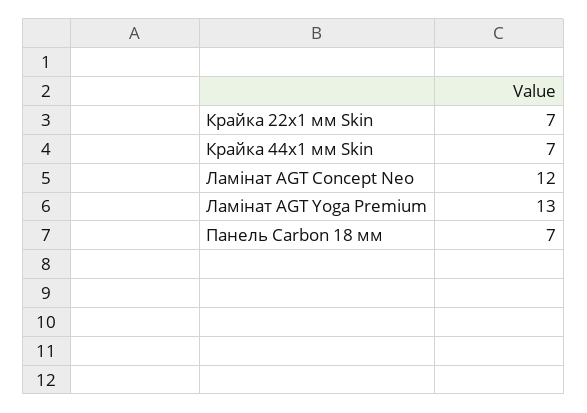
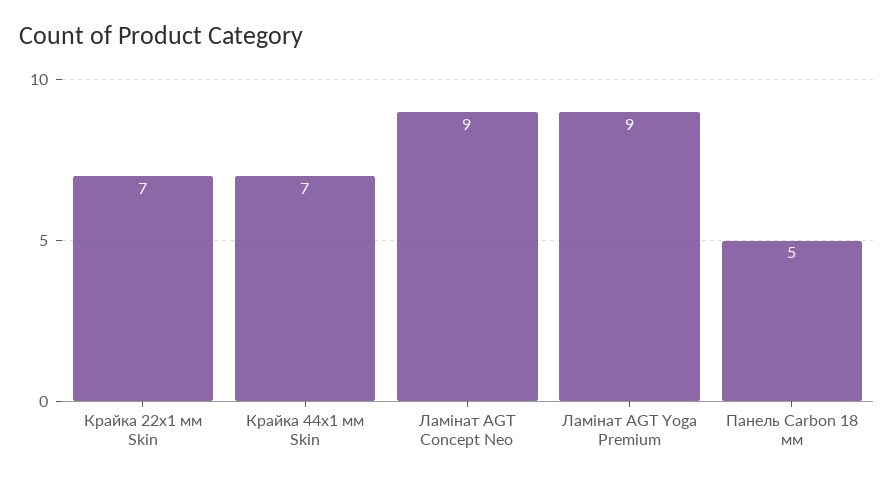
  {
    "Крайка 22x1 мм Skin": 7,
    "Крайка 44x1 мм Skin": 7,
-   "Ламінат AGT Concept Neo": 12,
+   "Ламінат AGT Concept Neo": 9,
-   "Ламінат AGT Yoga Premium": 13,
+   "Ламінат AGT Yoga Premium": 9,
-   "Панель Carbon 18 мм": 7
+   "Панель Carbon 18 мм": 5
  }

